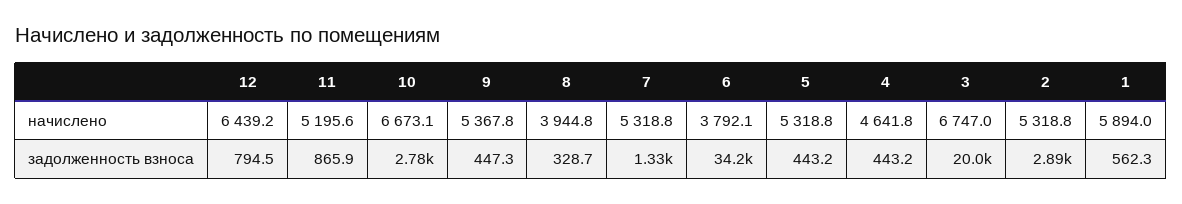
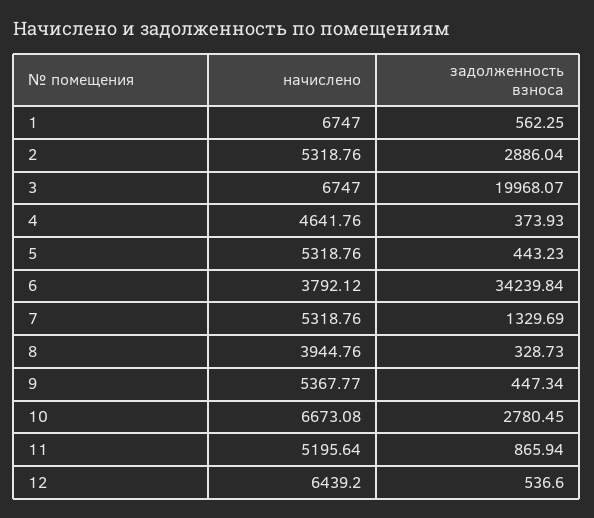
  {
    "12": {
      "начислено": 6439.2,
-     "задолженность взноса": 794.5
+     "задолженность взноса": 536.6
    },
    "11": {
      "начислено": 5195.64,
      "задолженность взноса": 865.94
    },
    "10": {
      "начислено": 6673.08,
      "задолженность взноса": 2780.45
    },
    "9": {
      "начислено": 5367.77,
      "задолженность взноса": 447.34
    },
    "8": {
      "начислено": 3944.76,
      "задолженность взноса": 328.73
    },
    "7": {
      "начислено": 5318.76,
      "задолженность взноса": 1329.69
    },
    "6": {
      "начислено": 3792.12,
      "задолженность взноса": 34239.84
    },
    "5": {
      "начислено": 5318.76,
      "задолженность взноса": 443.23
    },
    "4": {
      "начислено": 4641.76,
-     "задолженность взноса": 443.2
+     "задолженность взноса": 373.93
    },
    "3": {
      "начислено": 6747,
      "задолженность взноса": 19968.07
    },
    "2": {
      "начислено": 5318.76,
      "задолженность взноса": 2886.04
    },
    "1": {
-     "начислено": 5894,
+     "начислено": 6747,
      "задолженность взноса": 562.25
    }
  }

